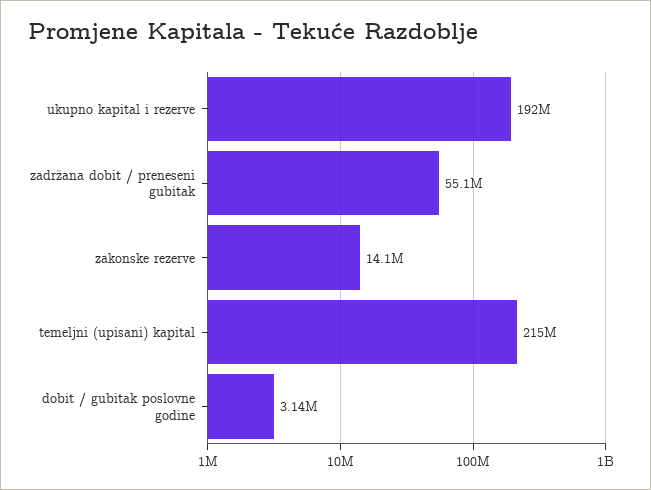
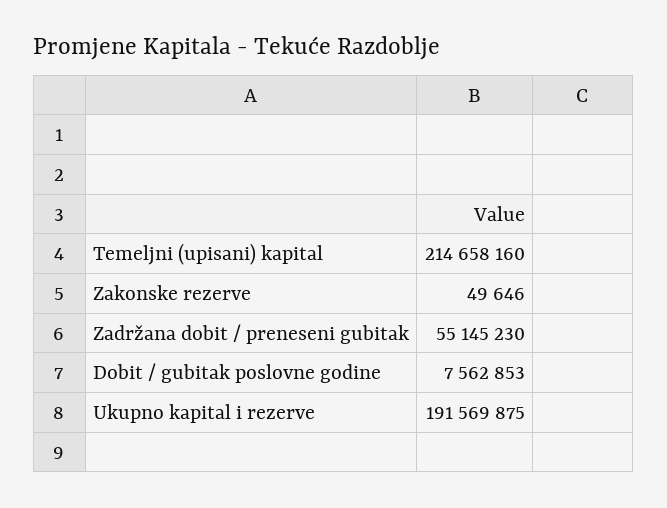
  {
    "ukupno kapital i rezerve": 191569875,
    "zadržana dobit / preneseni gubitak": 55145230,
-   "zakonske rezerve": 14100000,
+   "zakonske rezerve": 49646,
    "temeljni (upisani) kapital": 214658160,
-   "dobit / gubitak poslovne godine": 3140000
+   "dobit / gubitak poslovne godine": 7562853
  }

